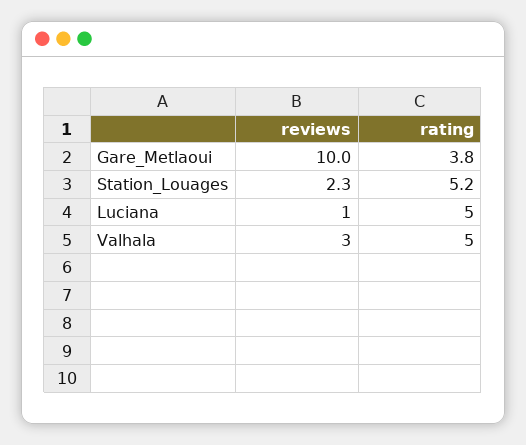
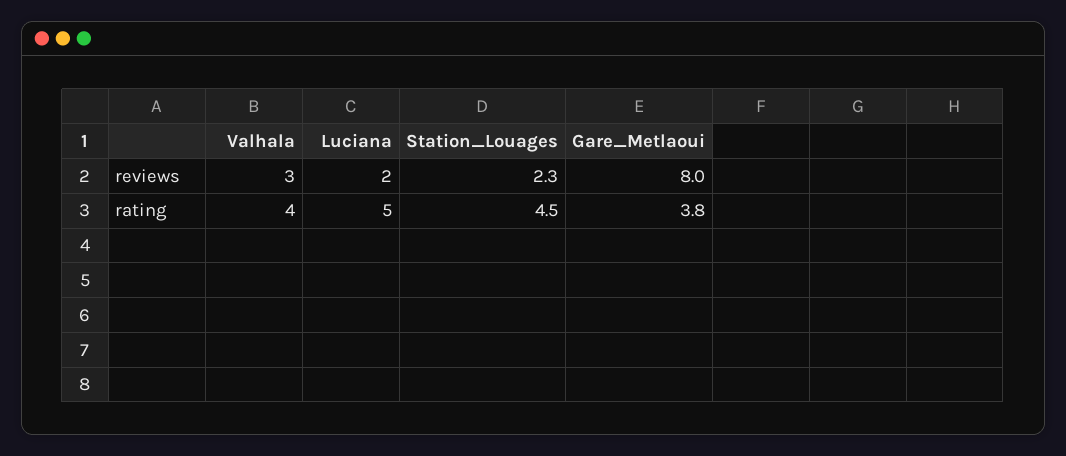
  {
    "reviews": {
-     "Gare_Metlaoui": 10,
+     "Gare_Metlaoui": 8,
      "Station_Louages": 2.3,
-     "Luciana": 1,
+     "Luciana": 2,
      "Valhala": 3
    },
    "rating": {
      "Gare_Metlaoui": 3.8,
-     "Station_Louages": 5.2,
+     "Station_Louages": 4.5,
      "Luciana": 5,
-     "Valhala": 5
+     "Valhala": 4
    }
  }

